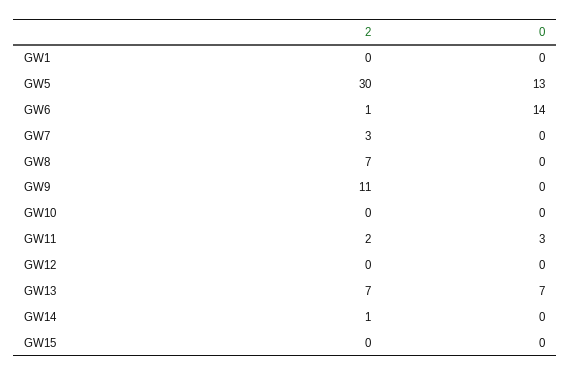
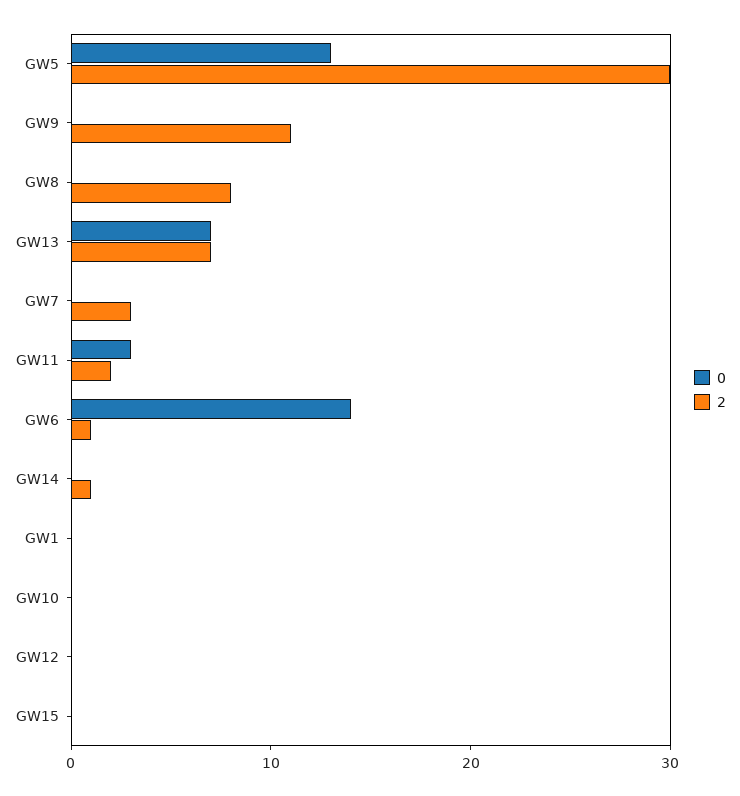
  {
    "2": {
      "GW1": 0,
      "GW5": 30,
      "GW6": 1,
      "GW7": 3,
-     "GW8": 7,
+     "GW8": 8,
      "GW9": 11,
      "GW10": 0,
      "GW11": 2,
      "GW12": 0,
      "GW13": 7,
      "GW14": 1,
      "GW15": 0
    },
    "0": {
      "GW1": 0,
      "GW5": 13,
      "GW6": 14,
      "GW7": 0,
      "GW8": 0,
      "GW9": 0,
      "GW10": 0,
      "GW11": 3,
      "GW12": 0,
      "GW13": 7,
      "GW14": 0,
      "GW15": 0
    }
  }

